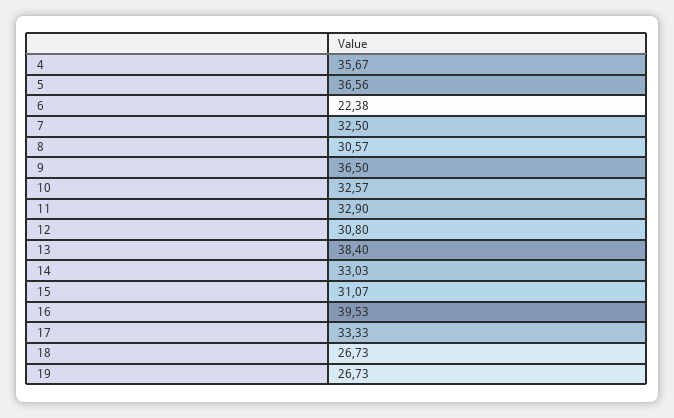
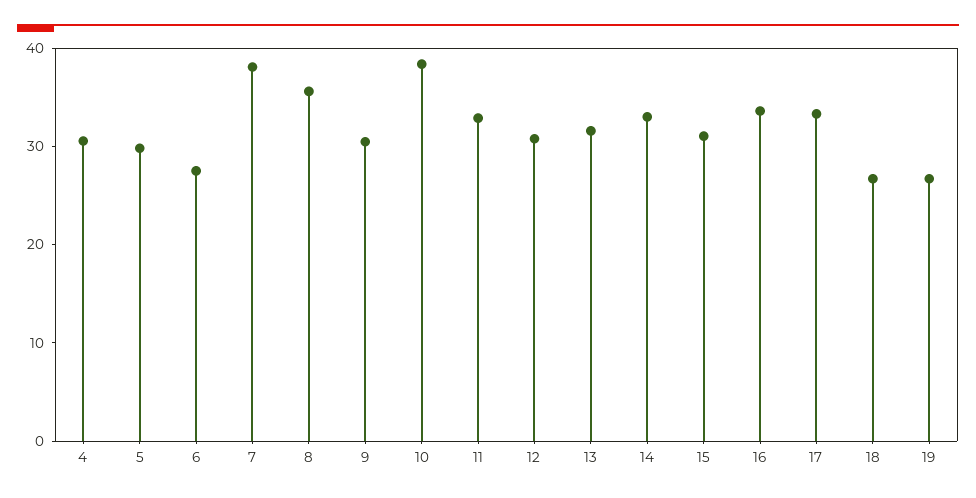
  {
-   "4": 35.67,
+   "4": 30,
-   "5": 36.56,
+   "5": 30,
-   "6": 22.38,
+   "6": 28,
-   "7": 32.5,
+   "7": 38,
-   "8": 30.57,
+   "8": 36,
-   "9": 36.5,
+   "9": 30,
-   "10": 32.57,
+   "10": 38,
    "11": 32.9,
    "12": 30.8,
-   "13": 38.4,
+   "13": 32,
    "14": 33.03,
    "15": 31.07,
-   "16": 39.53,
+   "16": 34,
    "17": 33.33,
    "18": 26.73,
    "19": 26.73
  }

